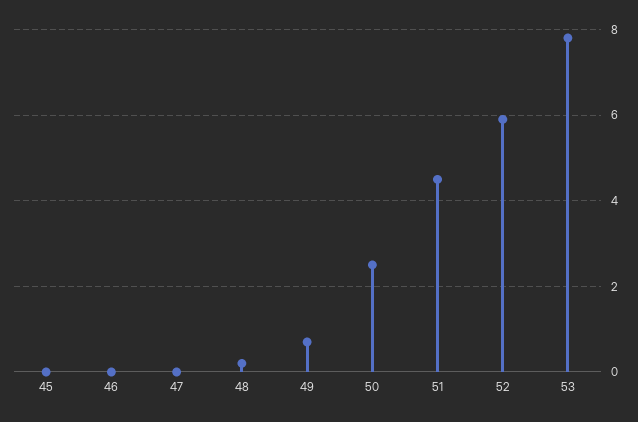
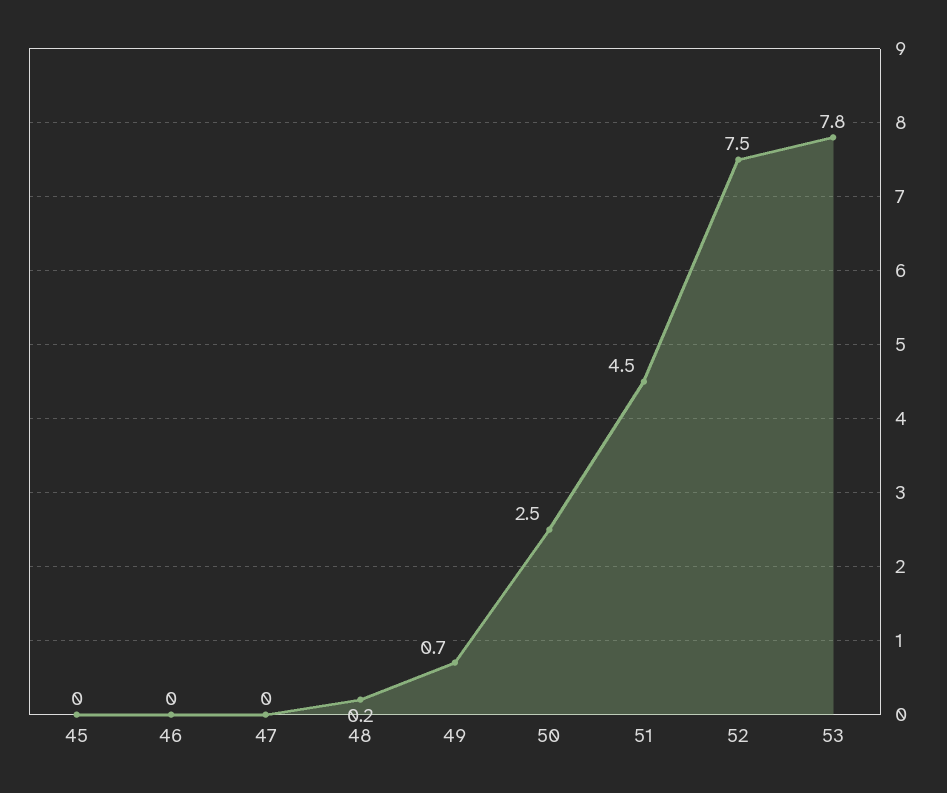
  {
    "45": 0,
    "46": 0,
    "47": 0,
    "48": 0.2,
    "49": 0.7,
    "50": 2.5,
    "51": 4.5,
-   "52": 6,
+   "52": 7.5,
    "53": 7.8
  }

